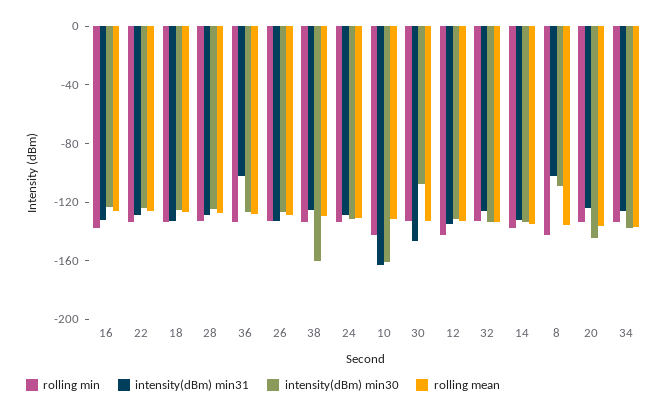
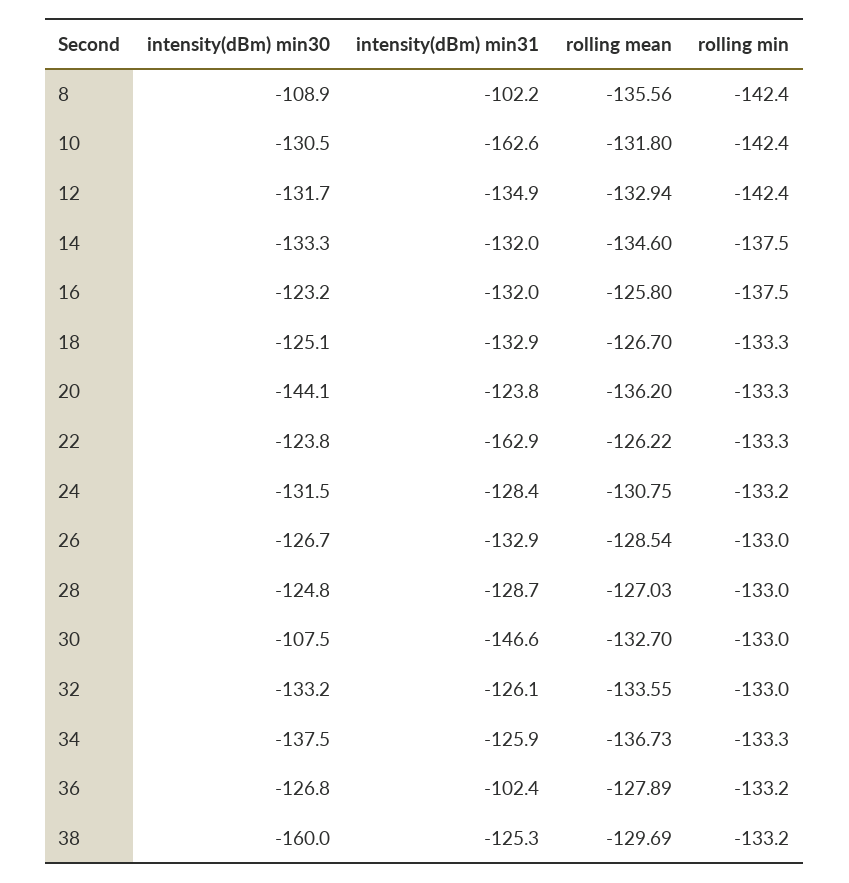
  {
    "rolling min": {
      "16": -137.5,
      "22": -133.3,
      "18": -133.3,
      "28": -133,
      "36": -133.2,
      "26": -133,
      "38": -133.2,
      "24": -133.2,
      "10": -142.4,
      "30": -133,
      "12": -142.4,
      "32": -133,
      "14": -137.5,
      "8": -142.4,
      "20": -133.3,
      "34": -133.3
    },
    "intensity(dBm) min31": {
      "16": -132,
-     "22": -130,
+     "22": -162.9,
      "18": -132.9,
      "28": -128.7,
      "36": -102.4,
      "26": -132.9,
      "38": -125.3,
      "24": -128.4,
      "10": -162.6,
      "30": -146.6,
      "12": -134.9,
      "32": -126.1,
      "14": -132,
      "8": -102.2,
      "20": -123.8,
      "34": -125.9
    },
    "intensity(dBm) min30": {
      "16": -123.2,
      "22": -123.8,
      "18": -125.1,
      "28": -124.8,
      "36": -126.8,
      "26": -126.7,
      "38": -160,
      "24": -131.5,
-     "10": -160,
+     "10": -130.5,
      "30": -107.5,
      "12": -131.7,
      "32": -133.2,
      "14": -133.3,
      "8": -108.9,
      "20": -144.1,
      "34": -137.5
    },
    "rolling mean": {
      "16": -125.8,
      "22": -126.22,
      "18": -126.7,
      "28": -127.03,
      "36": -127.89,
      "26": -128.54,
      "38": -129.69,
      "24": -130.75,
      "10": -131.8,
      "30": -132.7,
      "12": -132.94,
      "32": -133.55,
      "14": -134.6,
      "8": -135.56,
      "20": -136.2,
      "34": -136.73
    }
  }

